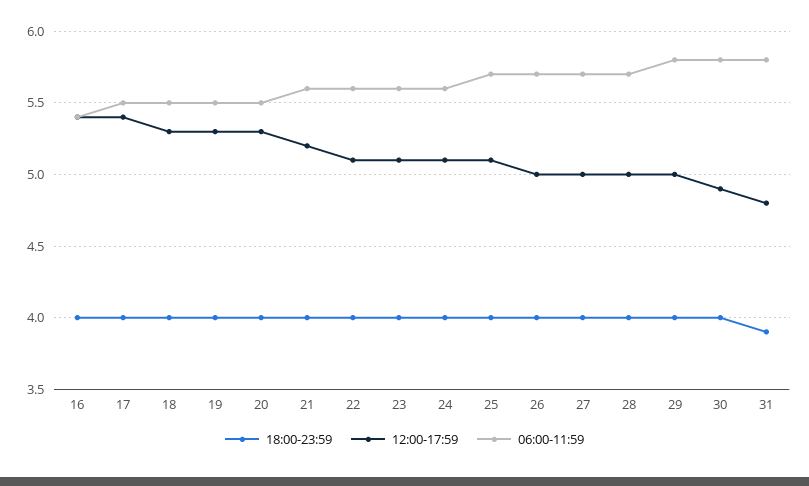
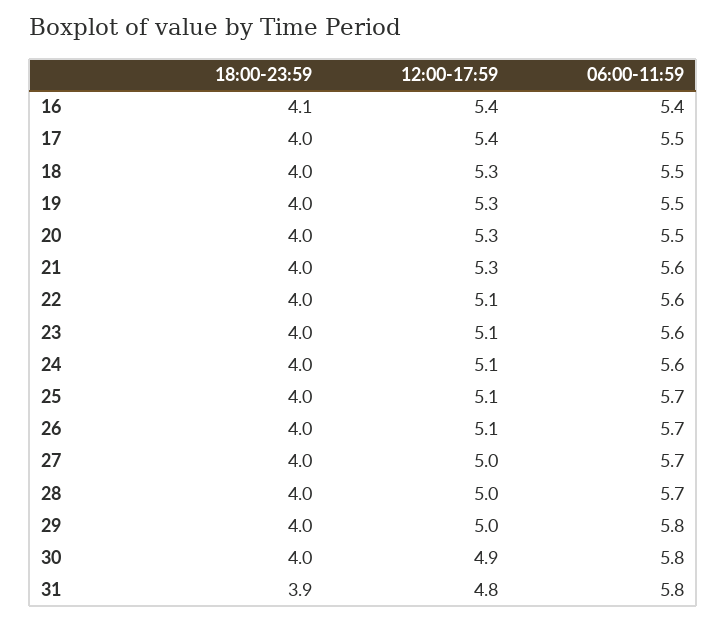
  {
    "18:00-23:59": {
-     "16": 4,
+     "16": 4.1,
      "17": 4,
      "18": 4,
      "19": 4,
      "20": 4,
      "21": 4,
      "22": 4,
      "23": 4,
      "24": 4,
      "25": 4,
      "26": 4,
      "27": 4,
      "28": 4,
      "29": 4,
      "30": 4,
      "31": 3.9
    },
    "12:00-17:59": {
      "16": 5.4,
      "17": 5.4,
      "18": 5.3,
      "19": 5.3,
      "20": 5.3,
-     "21": 5.2,
+     "21": 5.3,
      "22": 5.1,
      "23": 5.1,
      "24": 5.1,
      "25": 5.1,
-     "26": 5,
+     "26": 5.1,
      "27": 5,
      "28": 5,
      "29": 5,
      "30": 4.9,
      "31": 4.8
    },
    "06:00-11:59": {
      "16": 5.4,
      "17": 5.5,
      "18": 5.5,
      "19": 5.5,
      "20": 5.5,
      "21": 5.6,
      "22": 5.6,
      "23": 5.6,
      "24": 5.6,
      "25": 5.7,
      "26": 5.7,
      "27": 5.7,
      "28": 5.7,
      "29": 5.8,
      "30": 5.8,
      "31": 5.8
    }
  }

